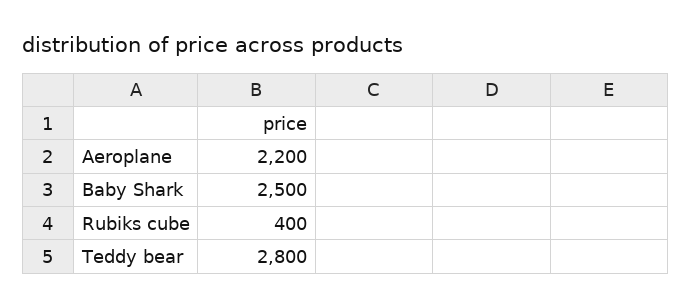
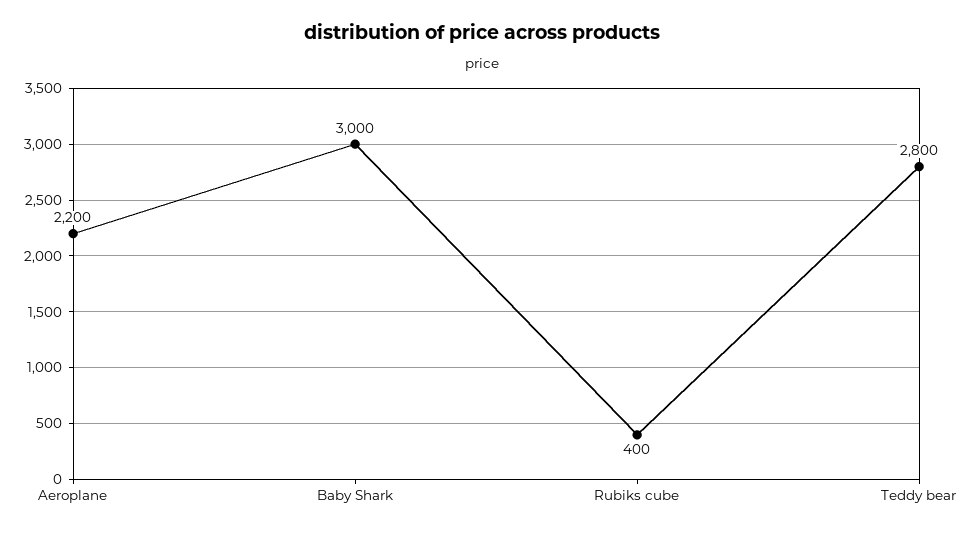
  {
    "Aeroplane": 2200,
-   "Baby Shark": 2500,
+   "Baby Shark": 3000,
    "Rubiks cube": 400,
    "Teddy bear": 2800
  }

